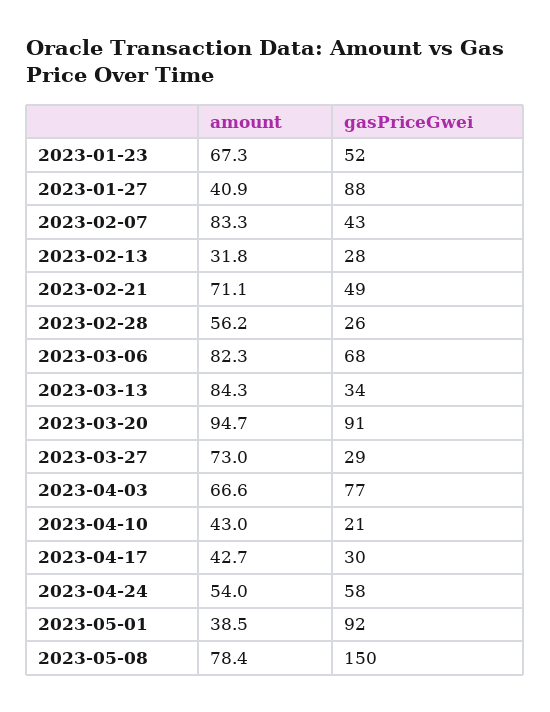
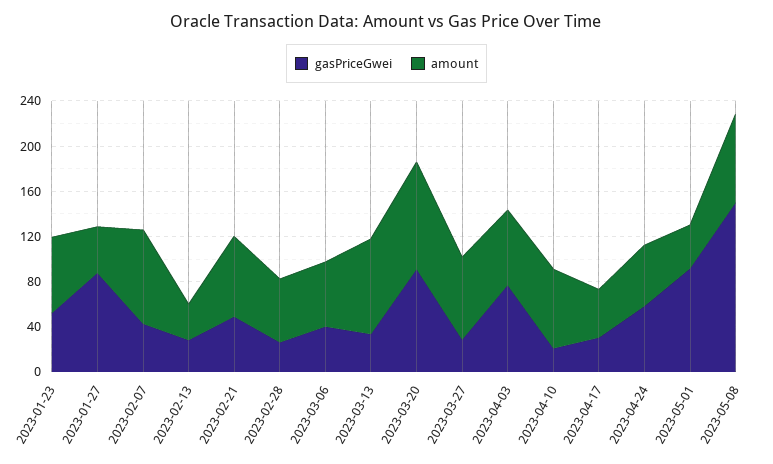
  {
    "amount": {
      "2023-01-23": 67.3,
      "2023-01-27": 40.9,
      "2023-02-07": 83.3,
      "2023-02-13": 31.8,
      "2023-02-21": 71.1,
      "2023-02-28": 56.2,
-     "2023-03-06": 82.3,
+     "2023-03-06": 60,
      "2023-03-13": 84.3,
      "2023-03-20": 94.7,
      "2023-03-27": 73,
      "2023-04-03": 66.6,
-     "2023-04-10": 43,
+     "2023-04-10": 70,
      "2023-04-17": 42.7,
      "2023-04-24": 54,
      "2023-05-01": 38.5,
      "2023-05-08": 78.4
    },
    "gasPriceGwei": {
      "2023-01-23": 52,
      "2023-01-27": 88,
      "2023-02-07": 43,
      "2023-02-13": 28,
      "2023-02-21": 49,
      "2023-02-28": 26,
-     "2023-03-06": 68,
+     "2023-03-06": 40,
      "2023-03-13": 34,
      "2023-03-20": 91,
      "2023-03-27": 29,
      "2023-04-03": 77,
      "2023-04-10": 21,
      "2023-04-17": 30,
      "2023-04-24": 58,
      "2023-05-01": 92,
      "2023-05-08": 150
    }
  }

